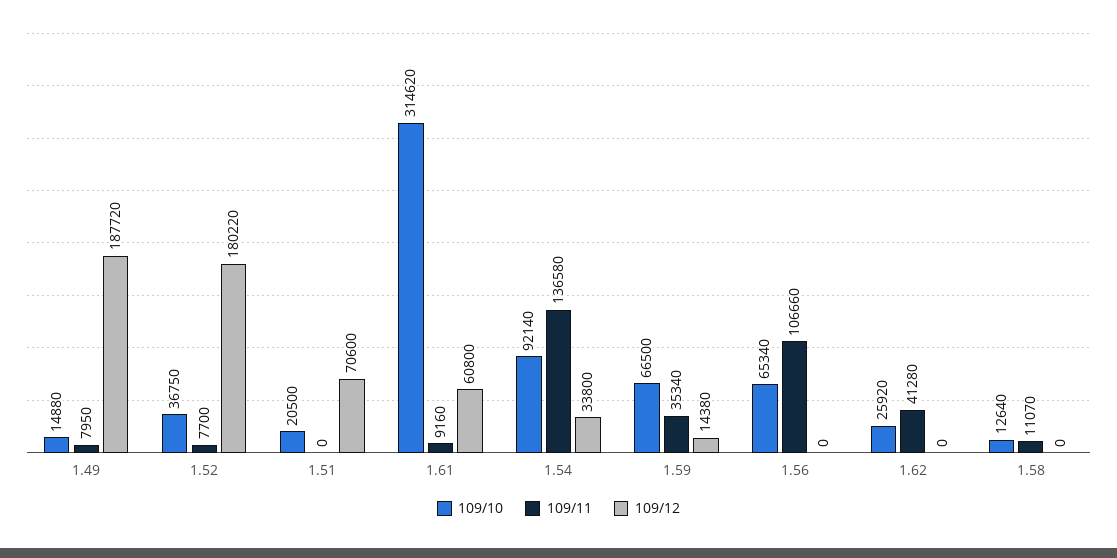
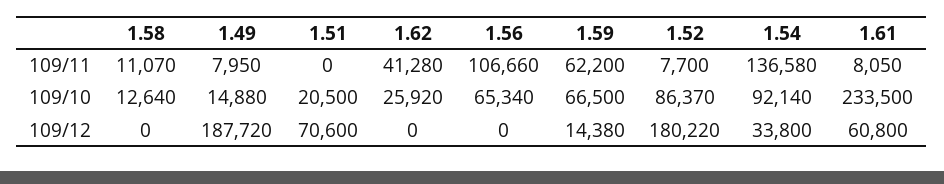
  {
    "109/10": {
      "1.49": 14880,
-     "1.52": 36750,
+     "1.52": 86370,
      "1.51": 20500,
-     "1.61": 314620,
+     "1.61": 233500,
      "1.54": 92140,
      "1.59": 66500,
      "1.56": 65340,
      "1.62": 25920,
      "1.58": 12640
    },
    "109/11": {
      "1.49": 7950,
      "1.52": 7700,
      "1.51": 0,
-     "1.61": 9160,
+     "1.61": 8050,
      "1.54": 136580,
-     "1.59": 35340,
+     "1.59": 62200,
      "1.56": 106660,
      "1.62": 41280,
      "1.58": 11070
    },
    "109/12": {
      "1.49": 187720,
      "1.52": 180220,
      "1.51": 70600,
      "1.61": 60800,
      "1.54": 33800,
      "1.59": 14380,
      "1.56": 0,
      "1.62": 0,
      "1.58": 0
    }
  }

